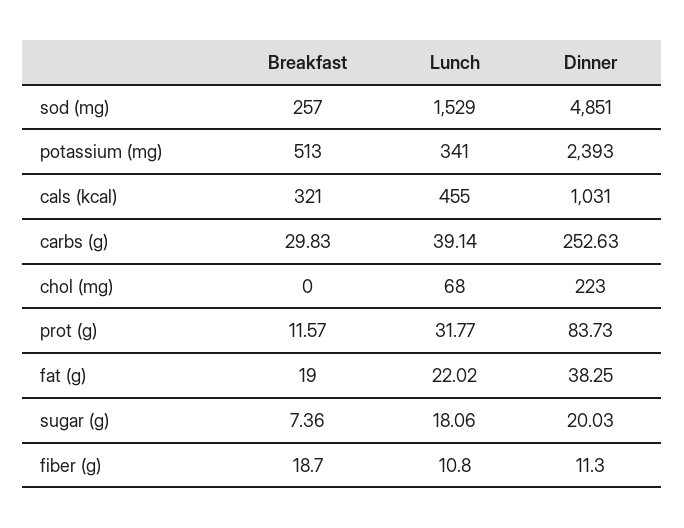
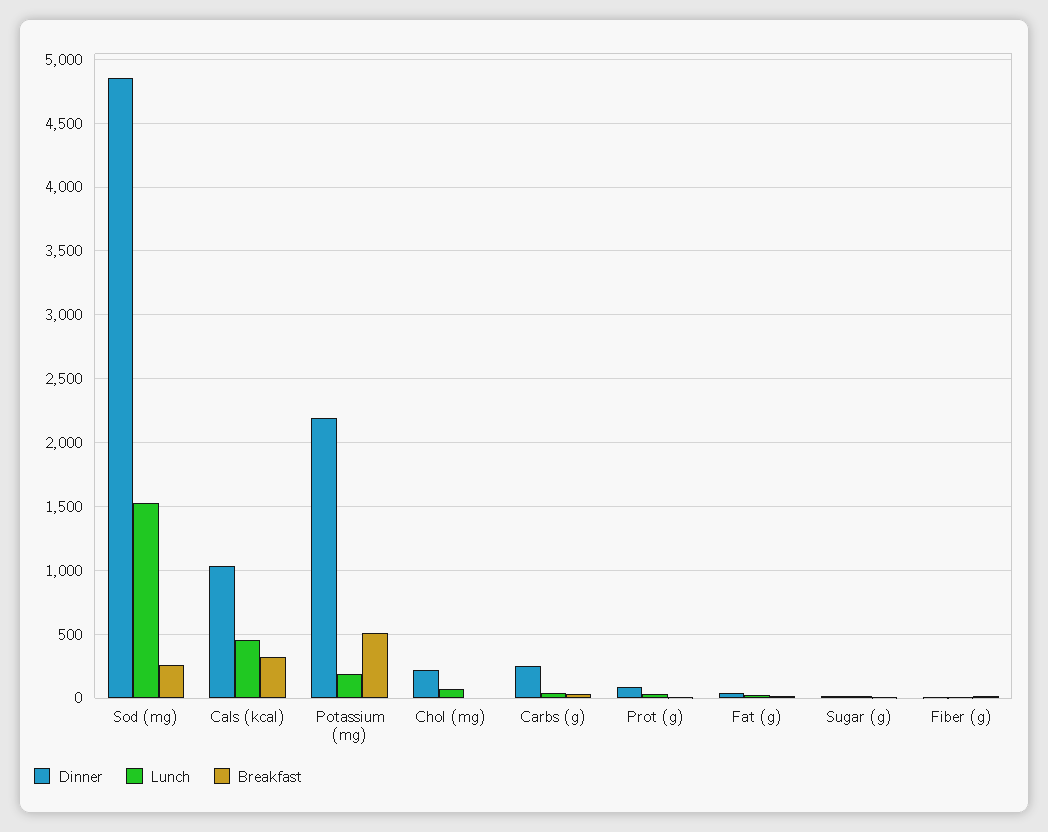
  {
    "Breakfast": {
      "sod (mg)": 257,
      "potassium (mg)": 513,
      "cals (kcal)": 321,
      "carbs (g)": 29.83,
      "chol (mg)": 0,
      "prot (g)": 11.57,
      "fat (g)": 19,
      "sugar (g)": 7.36,
      "fiber (g)": 18.7
    },
    "Lunch": {
      "sod (mg)": 1529,
-     "potassium (mg)": 341,
+     "potassium (mg)": 200,
      "cals (kcal)": 455,
      "carbs (g)": 39.14,
      "chol (mg)": 68,
      "prot (g)": 31.77,
      "fat (g)": 22.02,
      "sugar (g)": 18.06,
      "fiber (g)": 10.8
    },
    "Dinner": {
      "sod (mg)": 4851,
-     "potassium (mg)": 2393,
+     "potassium (mg)": 2200,
      "cals (kcal)": 1031,
      "carbs (g)": 252.63,
      "chol (mg)": 223,
      "prot (g)": 83.73,
      "fat (g)": 38.25,
      "sugar (g)": 20.03,
      "fiber (g)": 11.3
    }
  }

